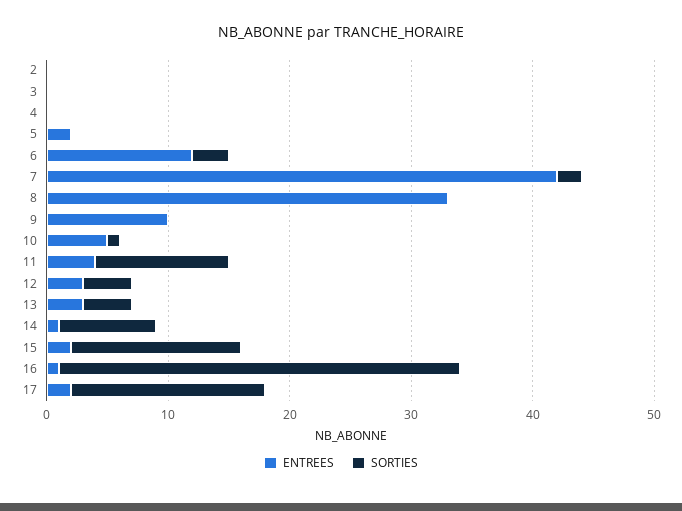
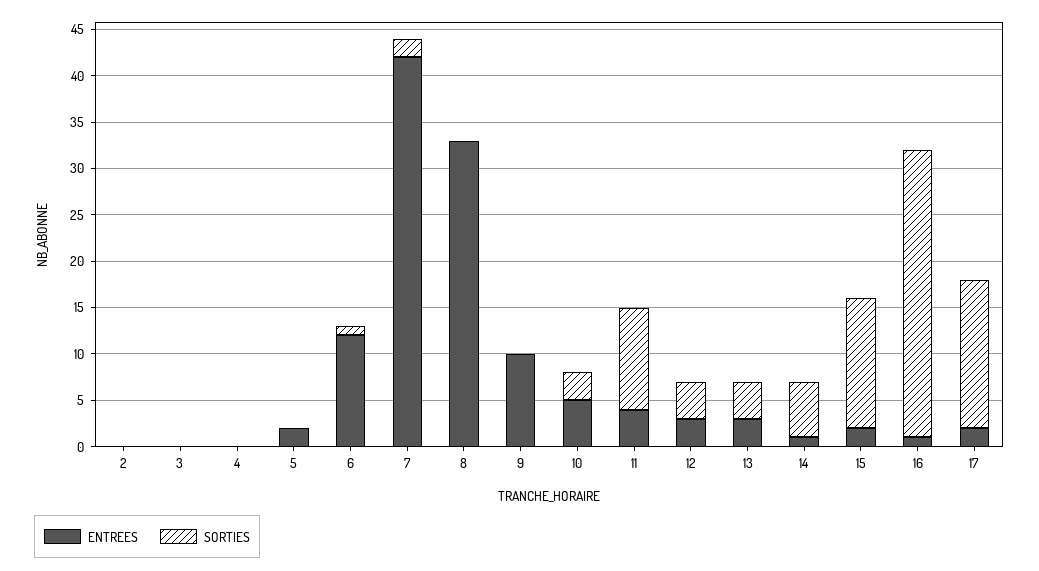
  {
    "ENTREES": {
      "2": 0,
      "3": 0,
      "4": 0,
      "5": 2,
      "6": 12,
      "7": 42,
      "8": 33,
      "9": 10,
      "10": 5,
      "11": 4,
      "12": 3,
      "13": 3,
      "14": 1,
      "15": 2,
      "16": 1,
      "17": 2
    },
    "SORTIES": {
      "2": 0,
      "3": 0,
      "4": 0,
      "5": 0,
-     "6": 3,
+     "6": 1,
      "7": 2,
      "8": 0,
      "9": 0,
-     "10": 1,
+     "10": 3,
      "11": 11,
      "12": 4,
      "13": 4,
-     "14": 8,
+     "14": 6,
      "15": 14,
-     "16": 33,
+     "16": 31,
      "17": 16
    }
  }

